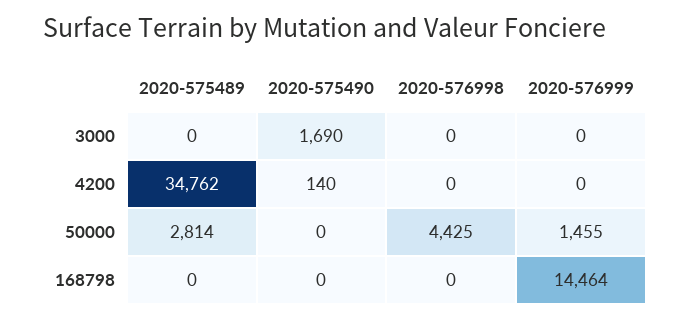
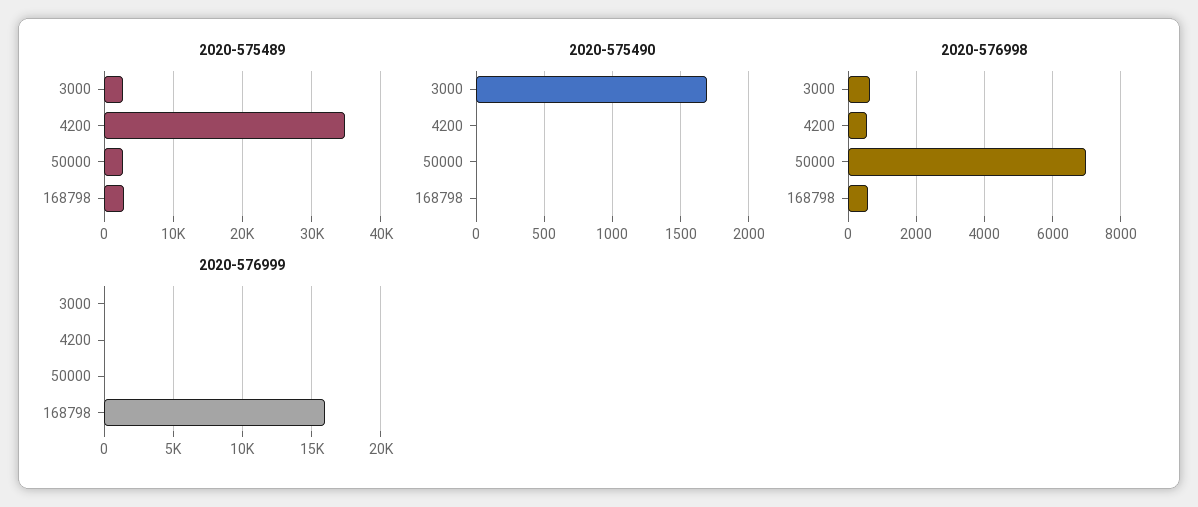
  {
    "2020-575489": {
-     "3000": 0,
+     "3000": 3000,
      "4200": 34762,
      "50000": 2814,
-     "168798": 0
+     "168798": 3000
    },
    "2020-575490": {
      "3000": 1690,
-     "4200": 140,
+     "4200": 0,
      "50000": 0,
      "168798": 0
    },
    "2020-576998": {
-     "3000": 0,
+     "3000": 600,
-     "4200": 0,
+     "4200": 600,
-     "50000": 4425,
+     "50000": 7000,
-     "168798": 0
+     "168798": 600
    },
    "2020-576999": {
      "3000": 0,
      "4200": 0,
-     "50000": 1455,
+     "50000": 0,
-     "168798": 14464
+     "168798": 16000
    }
  }

